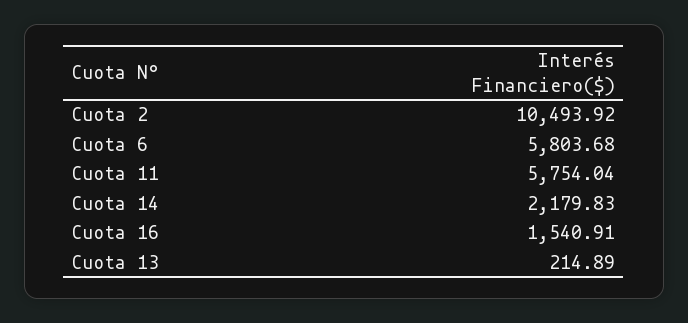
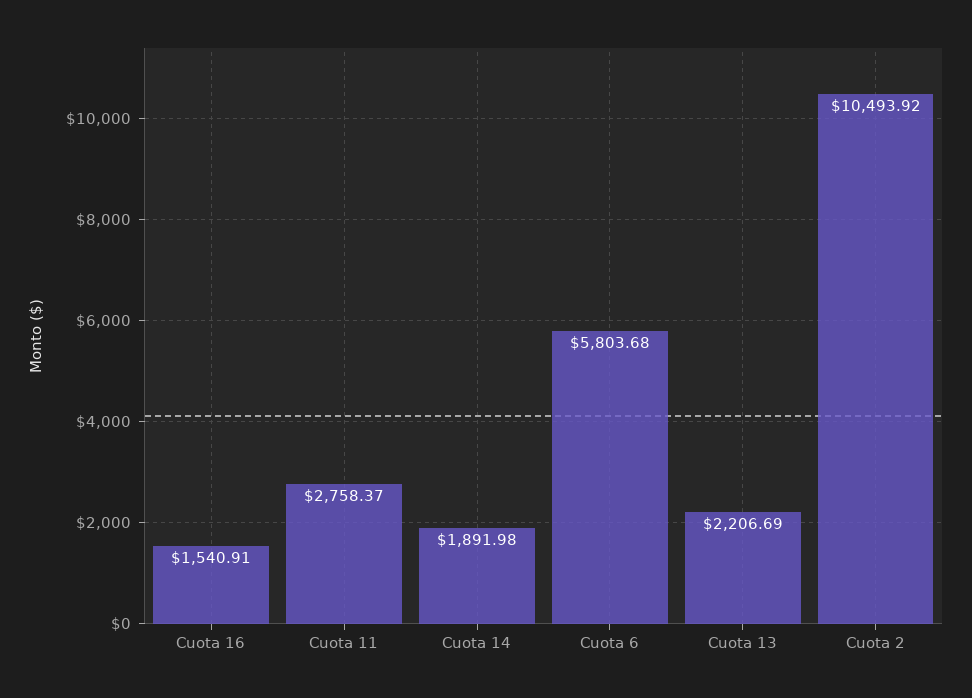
  {
    "Cuota 2": 10493.92,
    "Cuota 6": 5803.68,
-   "Cuota 11": 5754.04,
+   "Cuota 11": 2758.37,
-   "Cuota 14": 2179.83,
+   "Cuota 14": 1891.98,
    "Cuota 16": 1540.91,
-   "Cuota 13": 214.89
+   "Cuota 13": 2206.69
  }

